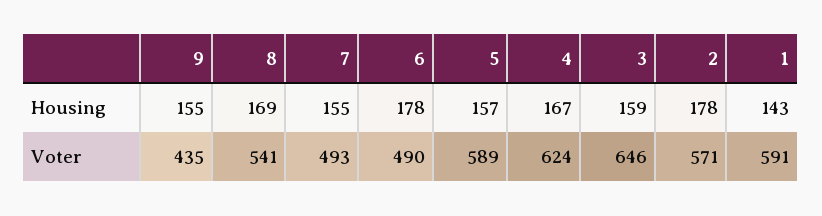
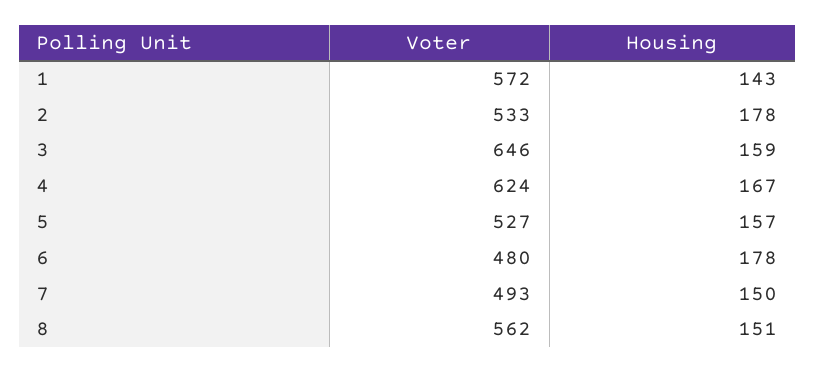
  {
-   "9": {
-     "Housing": 155,
-     "Voter": 435
-   },
    "8": {
-     "Housing": 169,
+     "Housing": 151,
-     "Voter": 541
+     "Voter": 562
    },
    "7": {
-     "Housing": 155,
+     "Housing": 150,
      "Voter": 493
    },
    "6": {
      "Housing": 178,
-     "Voter": 490
+     "Voter": 480
    },
    "5": {
      "Housing": 157,
-     "Voter": 589
+     "Voter": 527
    },
    "4": {
      "Housing": 167,
      "Voter": 624
    },
    "3": {
      "Housing": 159,
      "Voter": 646
    },
    "2": {
      "Housing": 178,
-     "Voter": 571
+     "Voter": 533
    },
    "1": {
      "Housing": 143,
-     "Voter": 591
+     "Voter": 572
    }
  }

